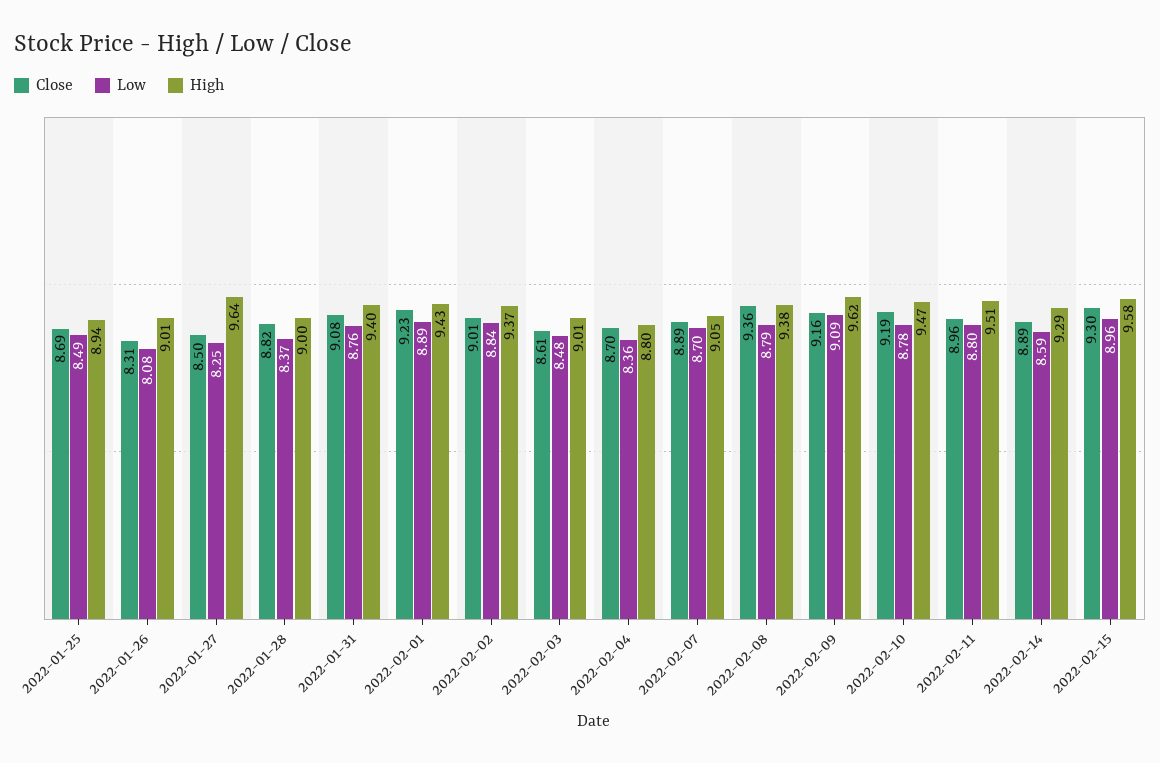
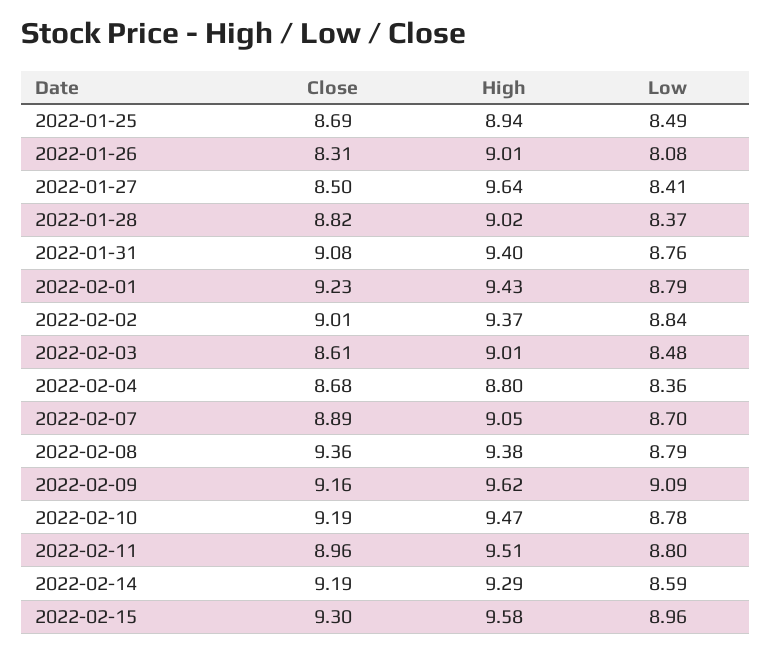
  {
    "Close": {
      "2022-01-25": 8.69,
      "2022-01-26": 8.31,
      "2022-01-27": 8.5,
      "2022-01-28": 8.82,
      "2022-01-31": 9.08,
      "2022-02-01": 9.23,
      "2022-02-02": 9.01,
      "2022-02-03": 8.61,
-     "2022-02-04": 8.7,
+     "2022-02-04": 8.68,
      "2022-02-07": 8.89,
      "2022-02-08": 9.36,
      "2022-02-09": 9.16,
      "2022-02-10": 9.19,
      "2022-02-11": 8.96,
-     "2022-02-14": 8.89,
+     "2022-02-14": 9.19,
      "2022-02-15": 9.3
    },
    "Low": {
      "2022-01-25": 8.49,
      "2022-01-26": 8.08,
-     "2022-01-27": 8.25,
+     "2022-01-27": 8.41,
      "2022-01-28": 8.37,
      "2022-01-31": 8.76,
-     "2022-02-01": 8.89,
+     "2022-02-01": 8.79,
      "2022-02-02": 8.84,
      "2022-02-03": 8.48,
      "2022-02-04": 8.36,
      "2022-02-07": 8.7,
      "2022-02-08": 8.79,
      "2022-02-09": 9.09,
      "2022-02-10": 8.78,
      "2022-02-11": 8.8,
      "2022-02-14": 8.59,
      "2022-02-15": 8.96
    },
    "High": {
      "2022-01-25": 8.94,
      "2022-01-26": 9.01,
      "2022-01-27": 9.64,
-     "2022-01-28": 9,
+     "2022-01-28": 9.02,
      "2022-01-31": 9.4,
      "2022-02-01": 9.43,
      "2022-02-02": 9.37,
      "2022-02-03": 9.01,
      "2022-02-04": 8.8,
      "2022-02-07": 9.05,
      "2022-02-08": 9.38,
      "2022-02-09": 9.62,
      "2022-02-10": 9.47,
      "2022-02-11": 9.51,
      "2022-02-14": 9.29,
      "2022-02-15": 9.58
    }
  }

